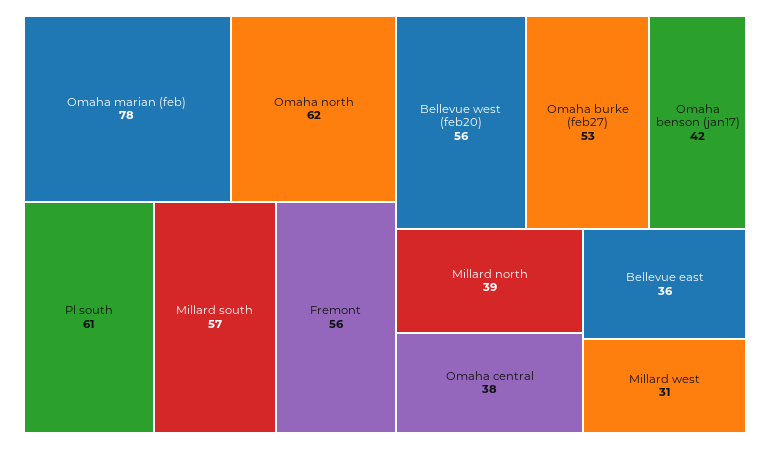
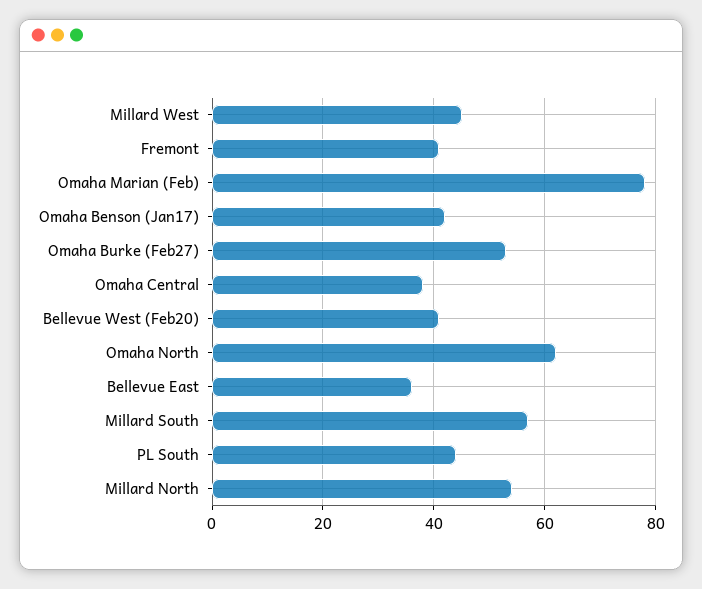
  {
    "Omaha marian (feb)": 78,
    "Omaha north": 62,
-   "Pl south": 61,
+   "Pl south": 45,
    "Millard south": 57,
-   "Fremont": 56,
+   "Fremont": 40,
-   "Bellevue west (feb20)": 56,
+   "Bellevue west (feb20)": 40,
    "Omaha burke (feb27)": 53,
    "Omaha benson (jan17)": 42,
-   "Millard north": 39,
+   "Millard north": 55,
    "Omaha central": 38,
    "Bellevue east": 36,
-   "Millard west": 31
+   "Millard west": 45
  }

